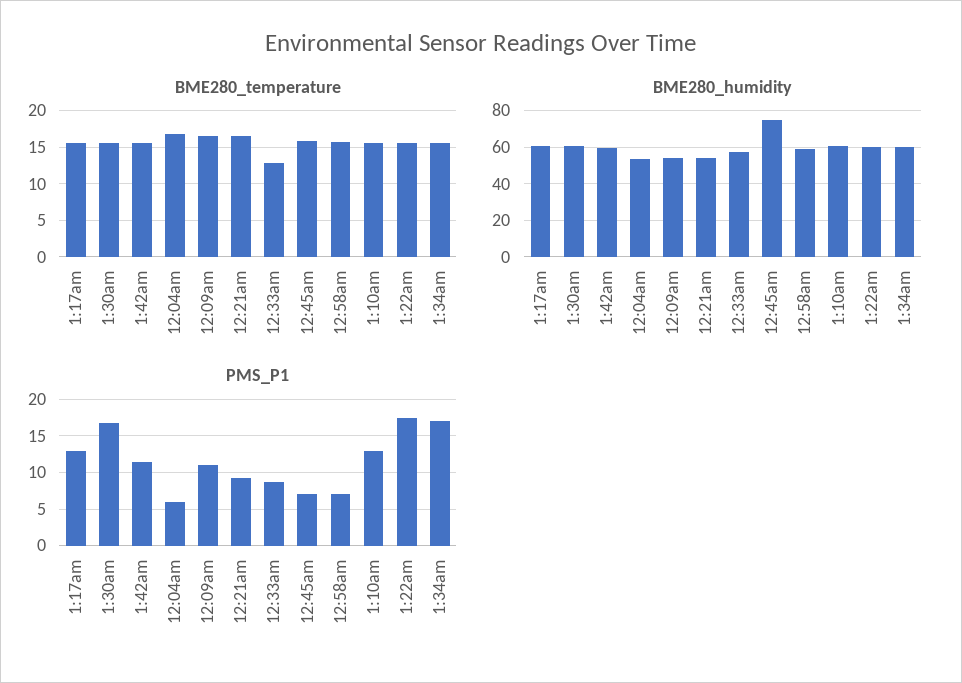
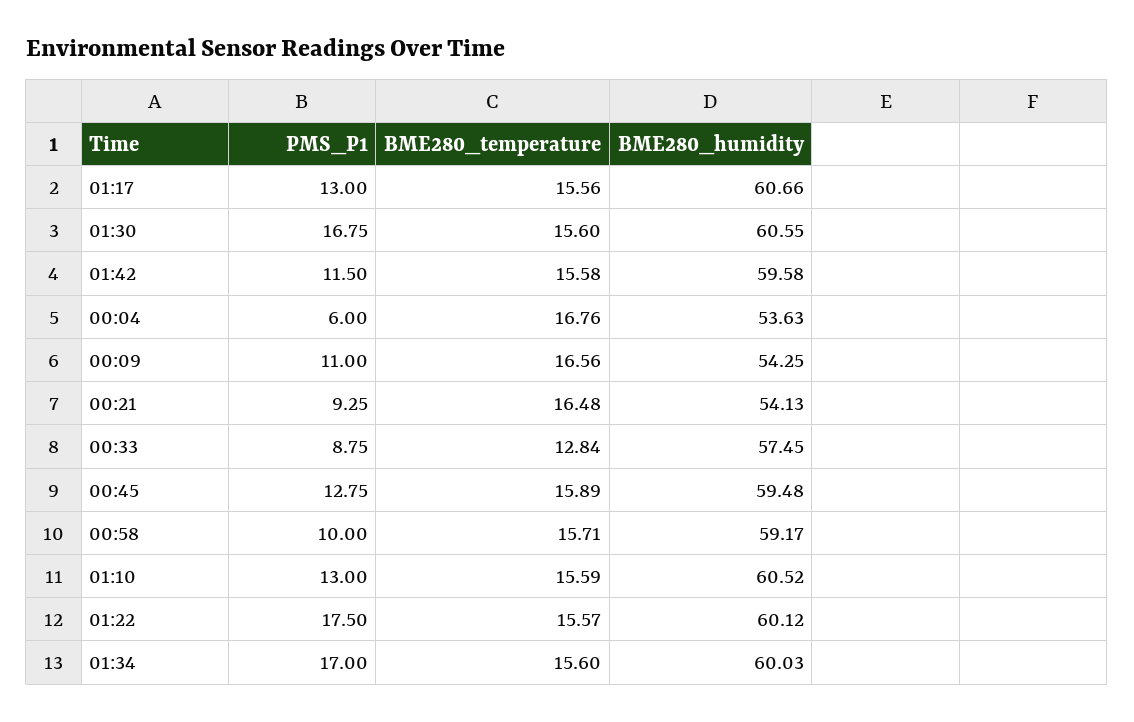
  {
    "BME280_temperature": {
      "1:17am": 15.56,
      "1:30am": 15.6,
      "1:42am": 15.58,
      "12:04am": 16.76,
      "12:09am": 16.56,
      "12:21am": 16.48,
      "12:33am": 12.84,
      "12:45am": 15.89,
      "12:58am": 15.71,
      "1:10am": 15.59,
      "1:22am": 15.57,
      "1:34am": 15.6
    },
    "BME280_humidity": {
      "1:17am": 60.66,
      "1:30am": 60.55,
      "1:42am": 59.58,
      "12:04am": 53.63,
      "12:09am": 54.25,
      "12:21am": 54.13,
      "12:33am": 57.45,
-     "12:45am": 75,
+     "12:45am": 59.48,
      "12:58am": 59.17,
      "1:10am": 60.52,
      "1:22am": 60.12,
      "1:34am": 60.03
    },
    "PMS_P1": {
      "1:17am": 13,
      "1:30am": 16.75,
      "1:42am": 11.5,
      "12:04am": 6,
      "12:09am": 11,
      "12:21am": 9.25,
      "12:33am": 8.75,
-     "12:45am": 7,
+     "12:45am": 12.75,
-     "12:58am": 7,
+     "12:58am": 10,
      "1:10am": 13,
      "1:22am": 17.5,
      "1:34am": 17
    }
  }

